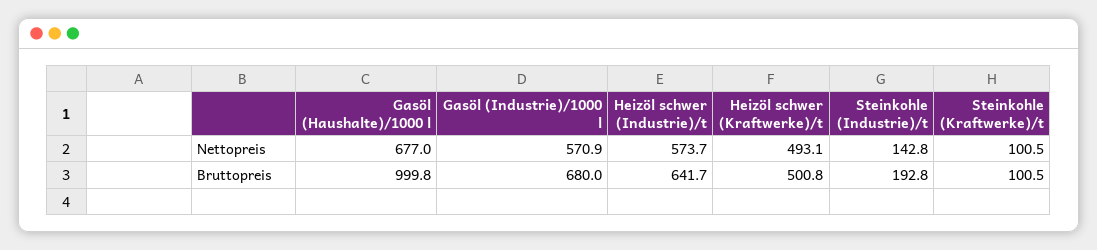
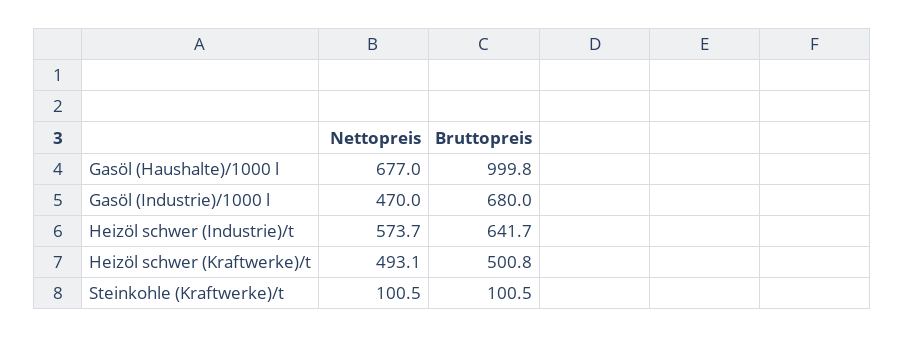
  {
    "Gasöl (Haushalte)/1000 l": {
      "Nettopreis": 677,
      "Bruttopreis": 999.8
    },
    "Gasöl (Industrie)/1000 l": {
-     "Nettopreis": 570.9,
+     "Nettopreis": 470,
      "Bruttopreis": 680
    },
    "Heizöl schwer (Industrie)/t": {
      "Nettopreis": 573.7,
      "Bruttopreis": 641.7
    },
    "Heizöl schwer (Kraftwerke)/t": {
      "Nettopreis": 493.1,
      "Bruttopreis": 500.8
    },
-   "Steinkohle (Industrie)/t": {
-     "Nettopreis": 142.8,
-     "Bruttopreis": 192.8
-   },
    "Steinkohle (Kraftwerke)/t": {
      "Nettopreis": 100.5,
      "Bruttopreis": 100.5
    }
  }

